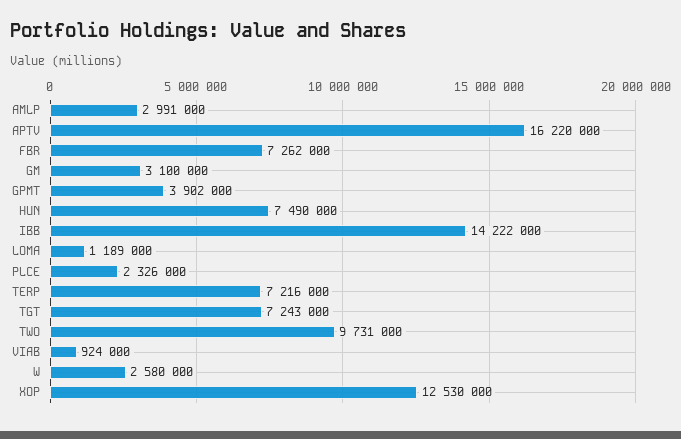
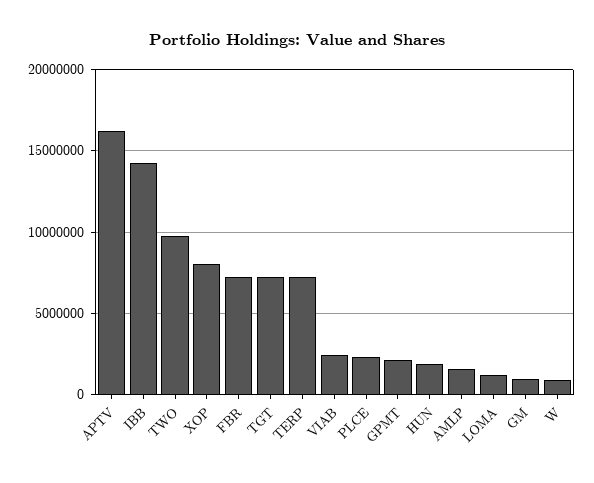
  {
-   "AMLP": 2991000,
+   "AMLP": 1500000,
    "APTV": 16220000,
    "FBR": 7262000,
-   "GM": 3100000,
+   "GM": 1000000,
-   "GPMT": 3902000,
+   "GPMT": 2000000,
-   "HUN": 7490000,
+   "HUN": 2000000,
    "IBB": 14222000,
    "LOMA": 1189000,
    "PLCE": 2326000,
    "TERP": 7216000,
    "TGT": 7243000,
    "TWO": 9731000,
-   "VIAB": 924000,
+   "VIAB": 2500000,
-   "W": 2580000,
+   "W": 1000000,
-   "XOP": 12530000
+   "XOP": 8000000
  }

